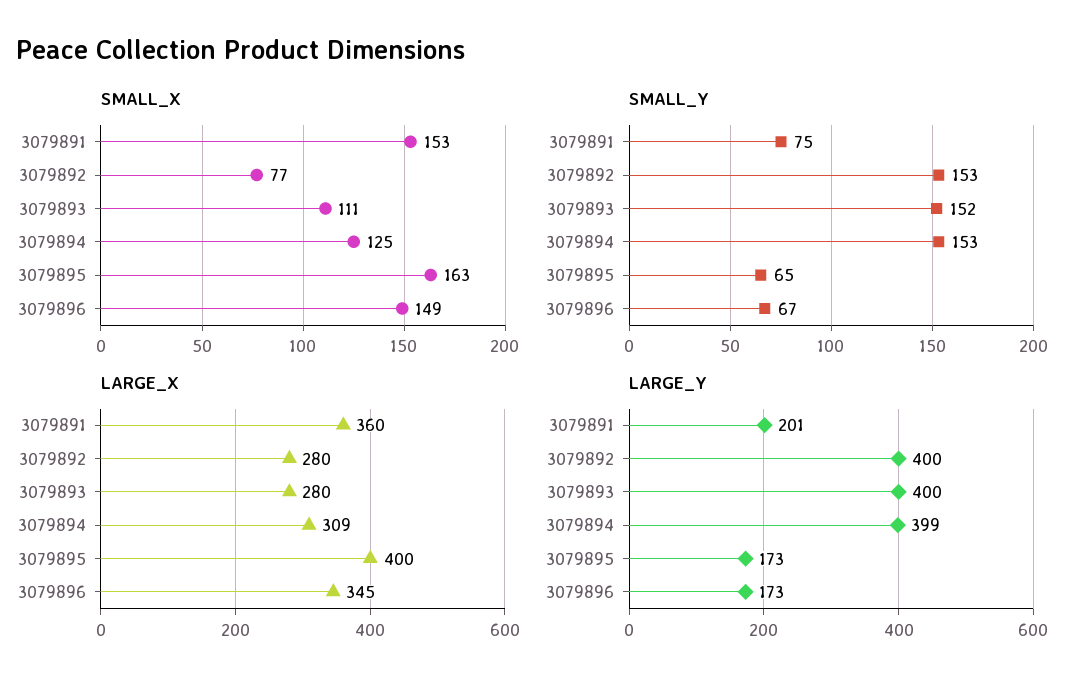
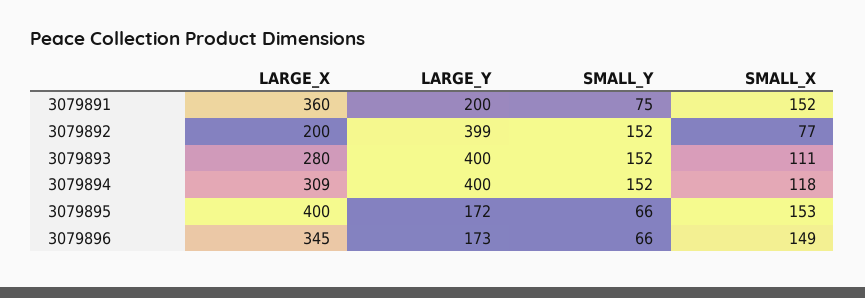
  {
    "SMALL_X": {
-     "3079891": 153,
+     "3079891": 152,
      "3079892": 77,
      "3079893": 111,
-     "3079894": 125,
+     "3079894": 118,
-     "3079895": 163,
+     "3079895": 153,
      "3079896": 149
    },
    "SMALL_Y": {
      "3079891": 75,
-     "3079892": 153,
+     "3079892": 152,
      "3079893": 152,
-     "3079894": 153,
+     "3079894": 152,
-     "3079895": 65,
+     "3079895": 66,
-     "3079896": 67
+     "3079896": 66
    },
    "LARGE_X": {
      "3079891": 360,
-     "3079892": 280,
+     "3079892": 200,
      "3079893": 280,
      "3079894": 309,
      "3079895": 400,
      "3079896": 345
    },
    "LARGE_Y": {
-     "3079891": 201,
+     "3079891": 200,
-     "3079892": 400,
+     "3079892": 399,
      "3079893": 400,
-     "3079894": 399,
+     "3079894": 400,
-     "3079895": 173,
+     "3079895": 172,
      "3079896": 173
    }
  }

